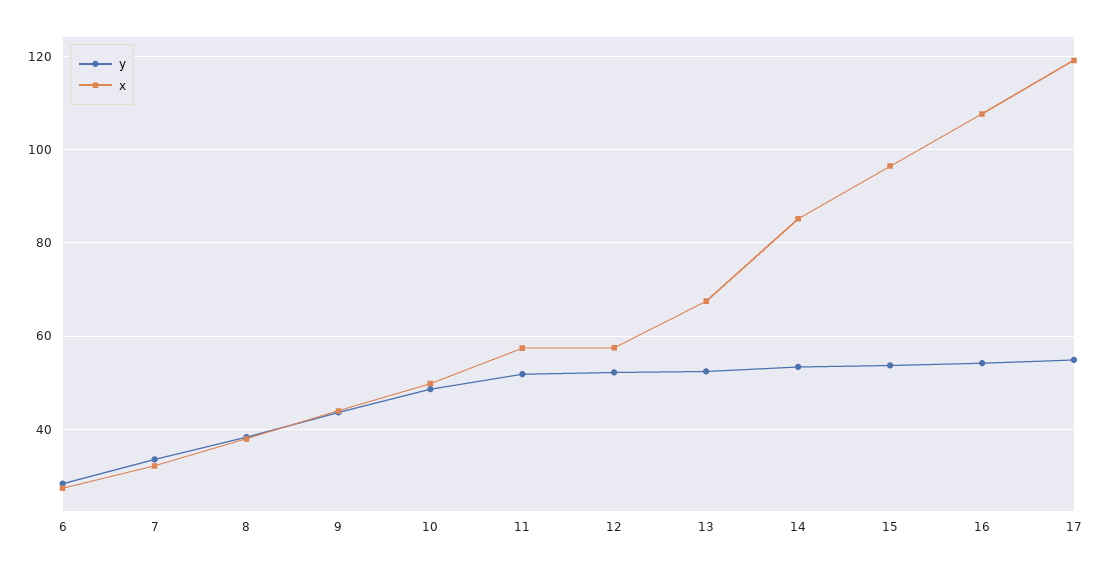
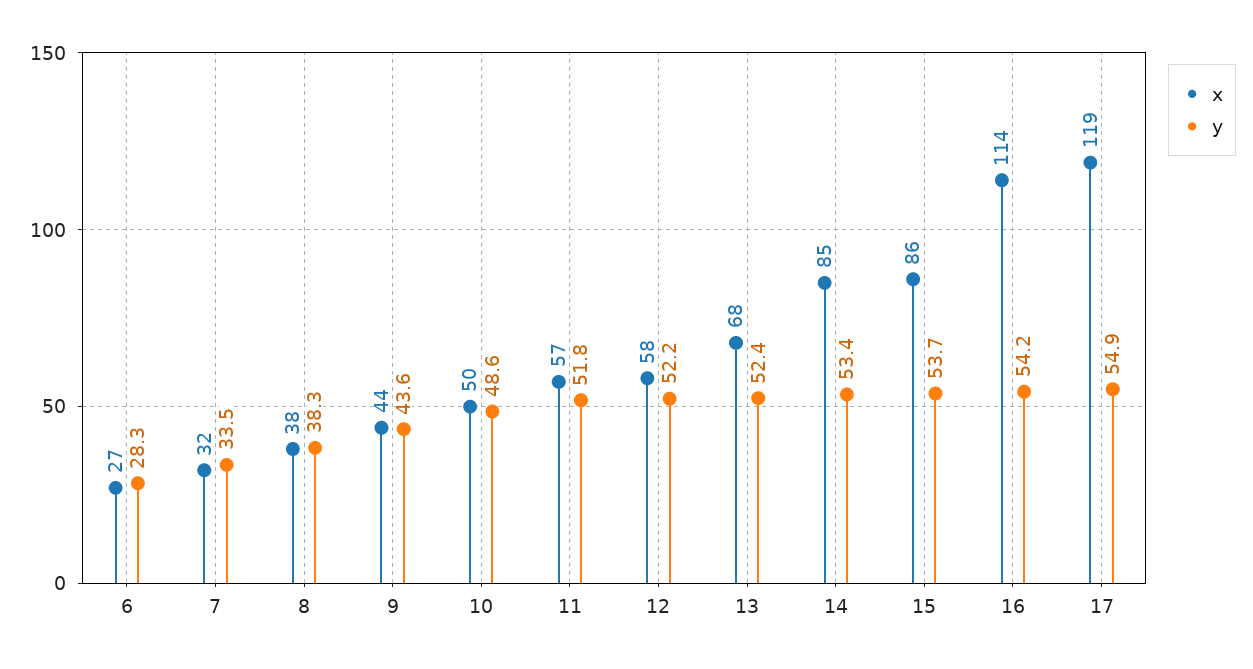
  {
    "y": {
      "6": 28.3,
      "7": 33.5,
      "8": 38.3,
      "9": 43.6,
      "10": 48.6,
      "11": 51.8,
      "12": 52.2,
      "13": 52.4,
      "14": 53.4,
      "15": 53.7,
      "16": 54.2,
      "17": 54.9
    },
    "x": {
      "6": 27,
      "7": 32,
      "8": 38,
      "9": 44,
      "10": 50,
      "11": 57,
      "12": 58,
      "13": 68,
      "14": 85,
-     "15": 96,
+     "15": 86,
-     "16": 108,
+     "16": 114,
      "17": 119
    }
  }

